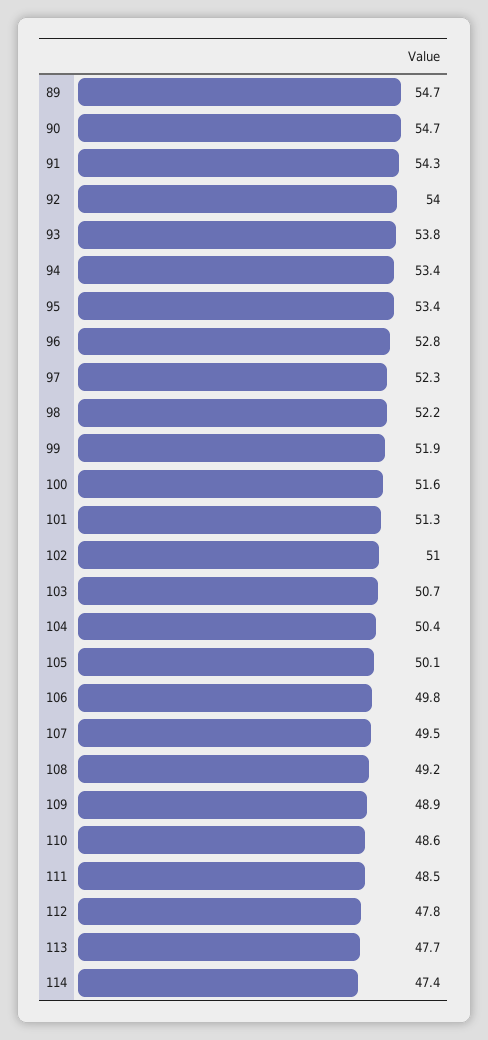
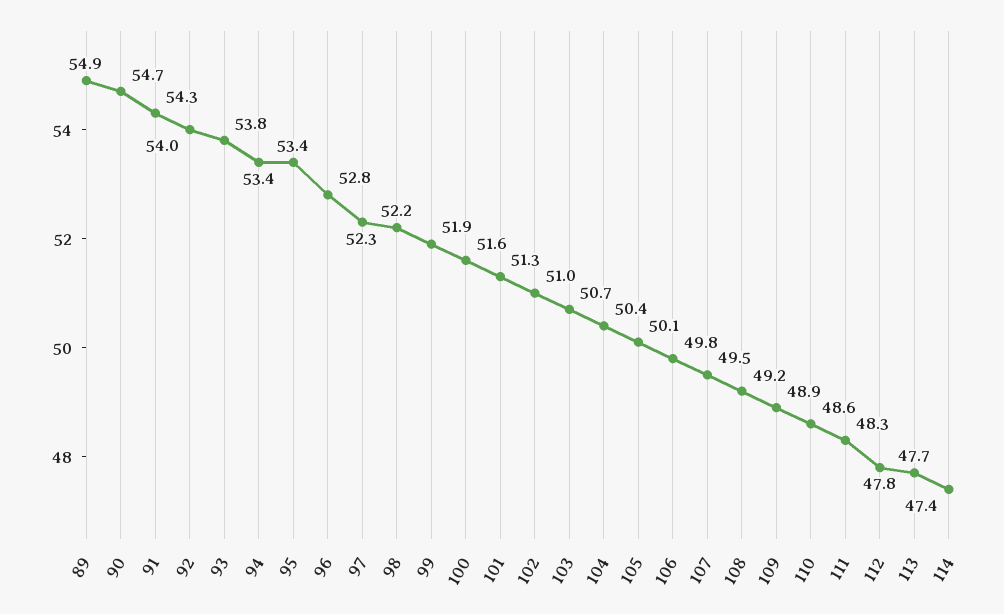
  {
-   "89": 54.7,
+   "89": 54.9,
    "90": 54.7,
    "91": 54.3,
    "92": 54,
    "93": 53.8,
    "94": 53.4,
    "95": 53.4,
    "96": 52.8,
    "97": 52.3,
    "98": 52.2,
    "99": 51.9,
    "100": 51.6,
    "101": 51.3,
    "102": 51,
    "103": 50.7,
    "104": 50.4,
    "105": 50.1,
    "106": 49.8,
    "107": 49.5,
    "108": 49.2,
    "109": 48.9,
    "110": 48.6,
-   "111": 48.5,
+   "111": 48.3,
    "112": 47.8,
    "113": 47.7,
    "114": 47.4
  }

